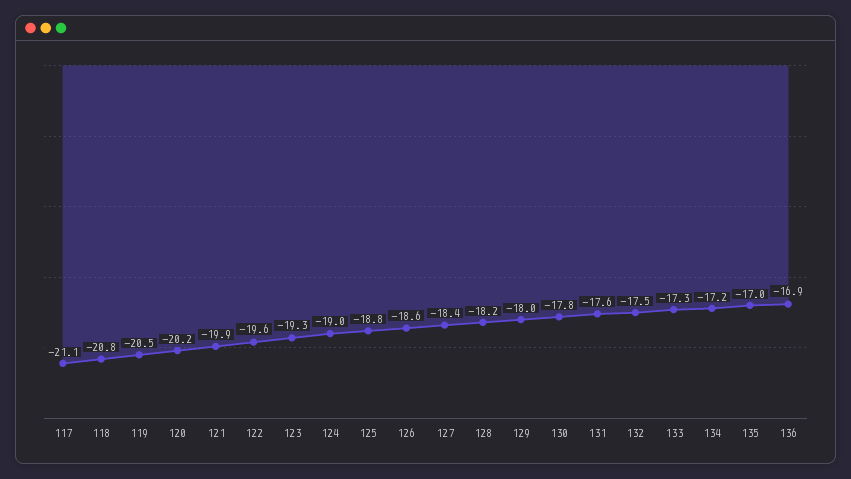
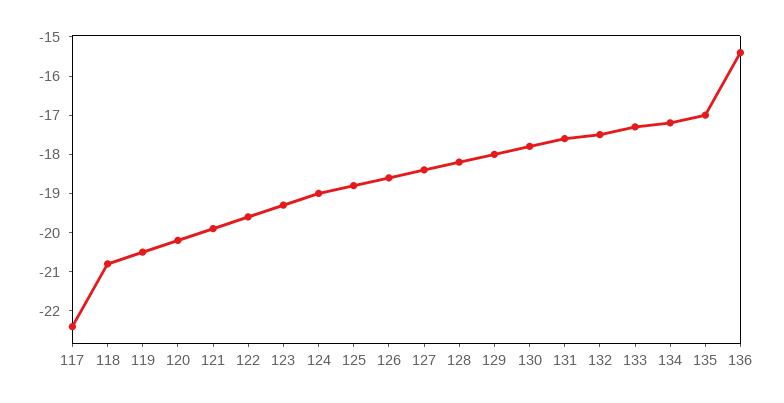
  {
-   "117": -21.1,
+   "117": -22.5,
    "118": -20.8,
    "119": -20.5,
    "120": -20.2,
    "121": -19.9,
    "122": -19.6,
    "123": -19.3,
    "124": -19,
    "125": -18.8,
    "126": -18.6,
    "127": -18.4,
    "128": -18.2,
    "129": -18,
    "130": -17.8,
    "131": -17.6,
    "132": -17.5,
    "133": -17.3,
    "134": -17.2,
    "135": -17,
-   "136": -16.9
+   "136": -15.5
  }

